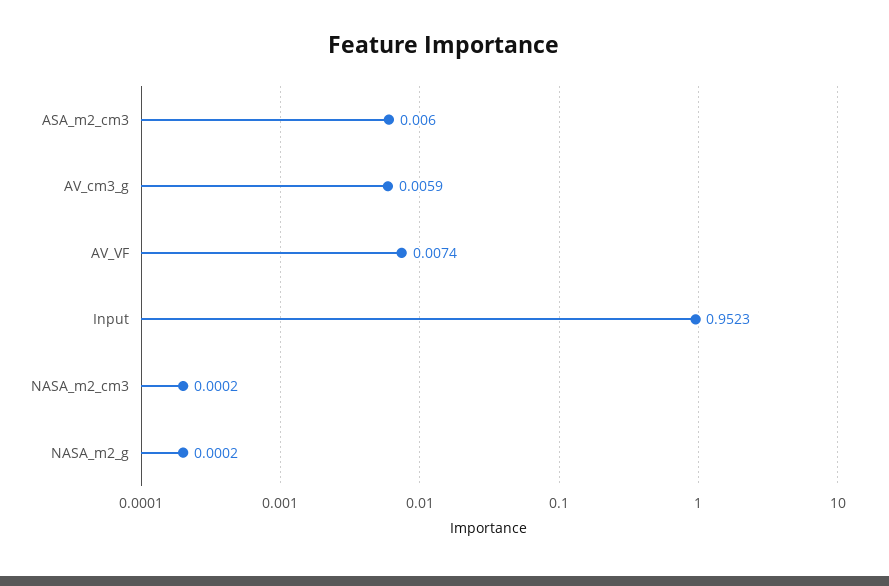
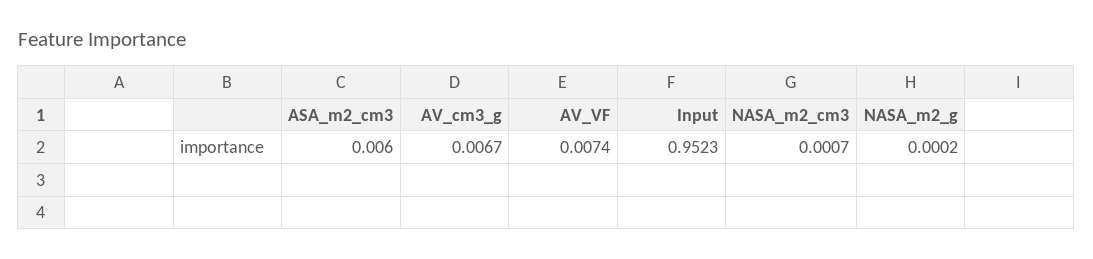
  {
    "ASA_m2_cm3": 0.006,
-   "AV_cm3_g": 0.0059,
+   "AV_cm3_g": 0.0067,
    "AV_VF": 0.0074,
    "Input": 0.9523,
-   "NASA_m2_cm3": 0.0002,
+   "NASA_m2_cm3": 0.0007,
    "NASA_m2_g": 0.0002
  }

